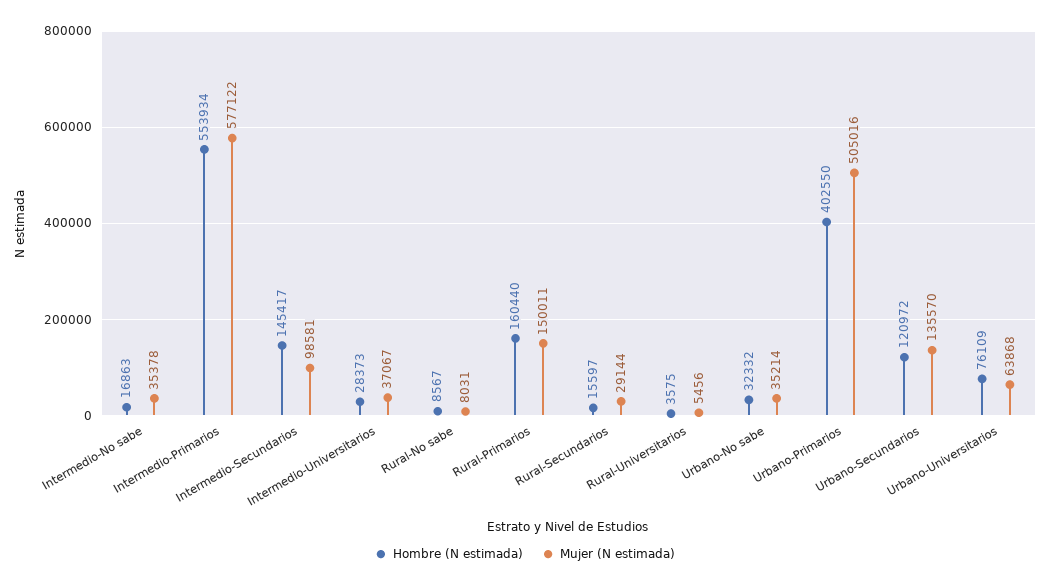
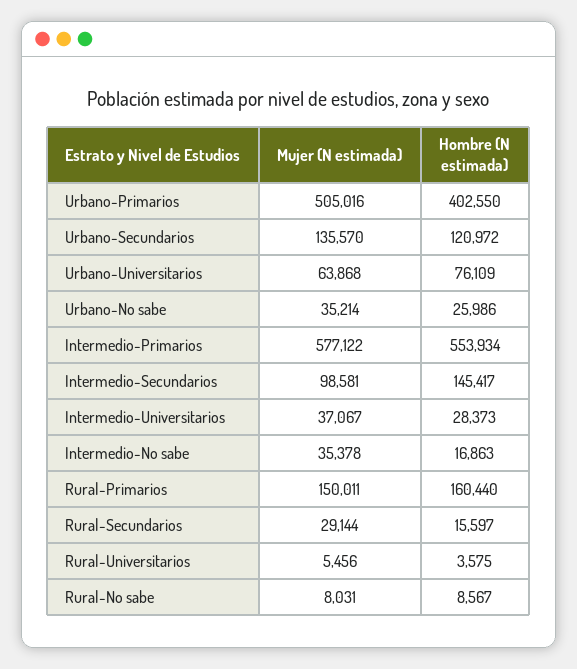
  {
    "Hombre (N estimada)": {
      "Intermedio-No sabe": 16863,
      "Intermedio-Primarios": 553934,
      "Intermedio-Secundarios": 145417,
      "Intermedio-Universitarios": 28373,
      "Rural-No sabe": 8567,
      "Rural-Primarios": 160440,
      "Rural-Secundarios": 15597,
      "Rural-Universitarios": 3575,
-     "Urbano-No sabe": 32332,
+     "Urbano-No sabe": 25986,
      "Urbano-Primarios": 402550,
      "Urbano-Secundarios": 120972,
      "Urbano-Universitarios": 76109
    },
    "Mujer (N estimada)": {
      "Intermedio-No sabe": 35378,
      "Intermedio-Primarios": 577122,
      "Intermedio-Secundarios": 98581,
      "Intermedio-Universitarios": 37067,
      "Rural-No sabe": 8031,
      "Rural-Primarios": 150011,
      "Rural-Secundarios": 29144,
      "Rural-Universitarios": 5456,
      "Urbano-No sabe": 35214,
      "Urbano-Primarios": 505016,
      "Urbano-Secundarios": 135570,
      "Urbano-Universitarios": 63868
    }
  }

